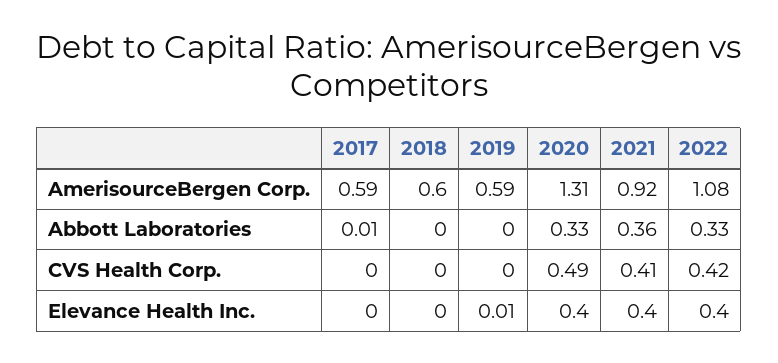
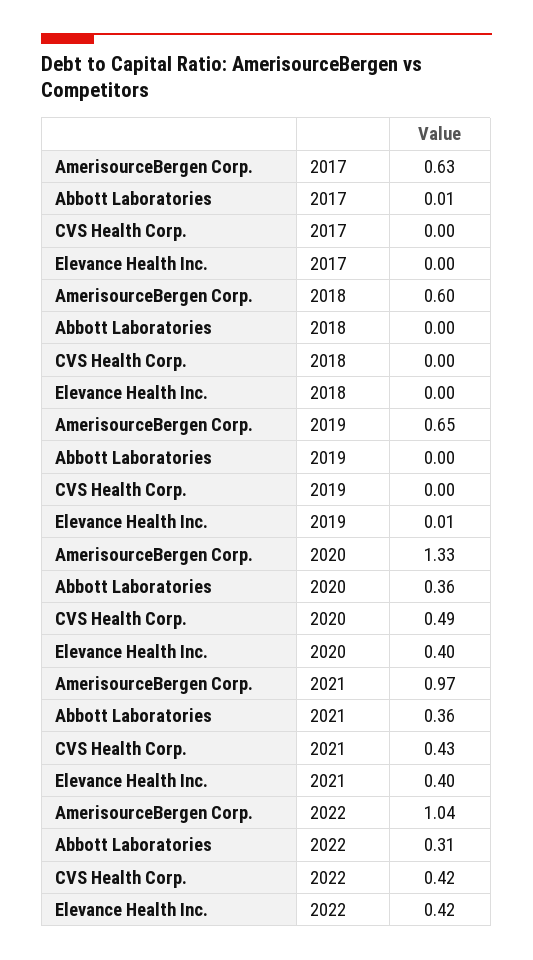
  {
    "2017": {
-     "AmerisourceBergen Corp.": 0.59,
+     "AmerisourceBergen Corp.": 0.63,
      "Abbott Laboratories": 0.01,
      "CVS Health Corp.": 0,
      "Elevance Health Inc.": 0
    },
    "2018": {
      "AmerisourceBergen Corp.": 0.6,
      "Abbott Laboratories": 0,
      "CVS Health Corp.": 0,
      "Elevance Health Inc.": 0
    },
    "2019": {
-     "AmerisourceBergen Corp.": 0.59,
+     "AmerisourceBergen Corp.": 0.65,
      "Abbott Laboratories": 0,
      "CVS Health Corp.": 0,
      "Elevance Health Inc.": 0.01
    },
    "2020": {
-     "AmerisourceBergen Corp.": 1.31,
+     "AmerisourceBergen Corp.": 1.33,
-     "Abbott Laboratories": 0.33,
+     "Abbott Laboratories": 0.36,
      "CVS Health Corp.": 0.49,
      "Elevance Health Inc.": 0.4
    },
    "2021": {
-     "AmerisourceBergen Corp.": 0.92,
+     "AmerisourceBergen Corp.": 0.97,
      "Abbott Laboratories": 0.36,
-     "CVS Health Corp.": 0.41,
+     "CVS Health Corp.": 0.43,
      "Elevance Health Inc.": 0.4
    },
    "2022": {
-     "AmerisourceBergen Corp.": 1.08,
+     "AmerisourceBergen Corp.": 1.04,
-     "Abbott Laboratories": 0.33,
+     "Abbott Laboratories": 0.31,
      "CVS Health Corp.": 0.42,
-     "Elevance Health Inc.": 0.4
+     "Elevance Health Inc.": 0.42
    }
  }

